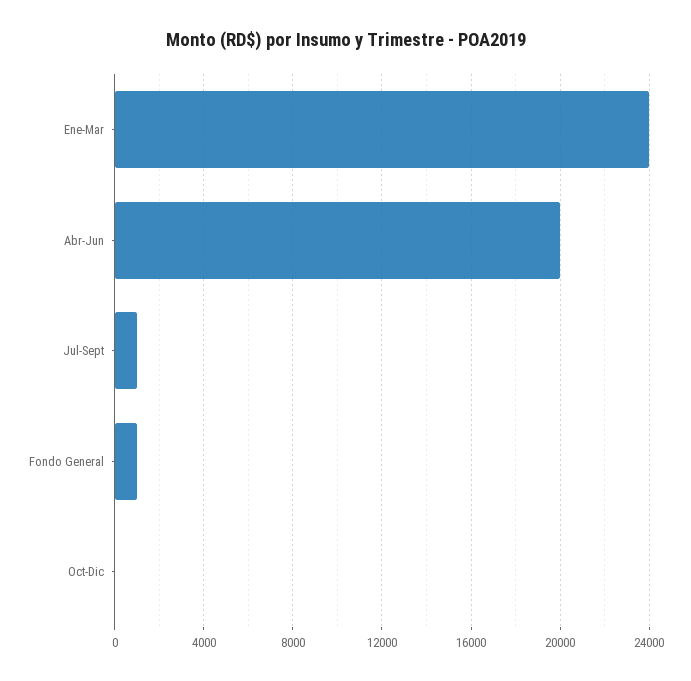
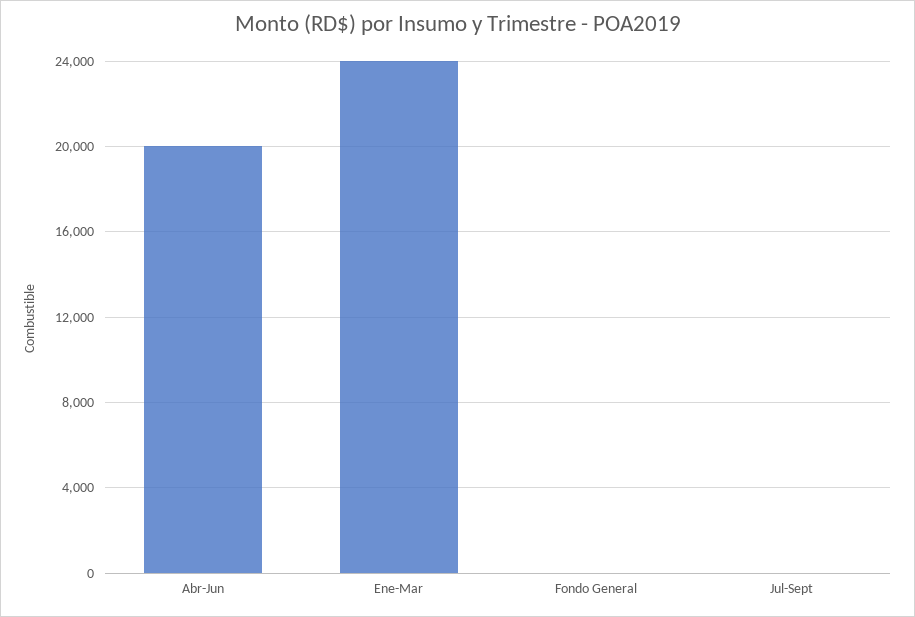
  {
    "Ene-Mar": 24000,
    "Abr-Jun": 20000,
-   "Jul-Sept": 1000,
+   "Jul-Sept": 0,
-   "Fondo General": 1000,
+   "Fondo General": 0
-   "Oct-Dic": 0
  }

